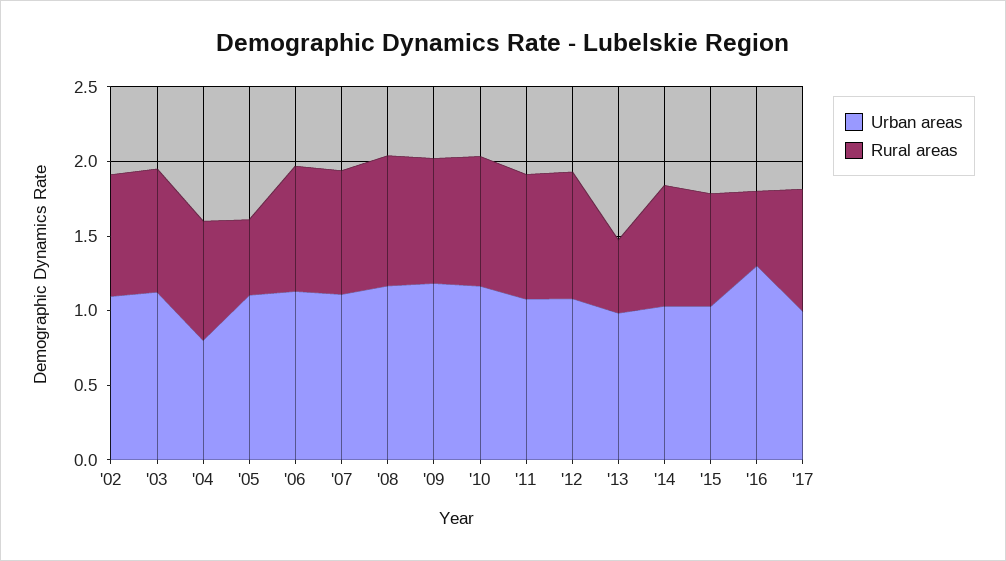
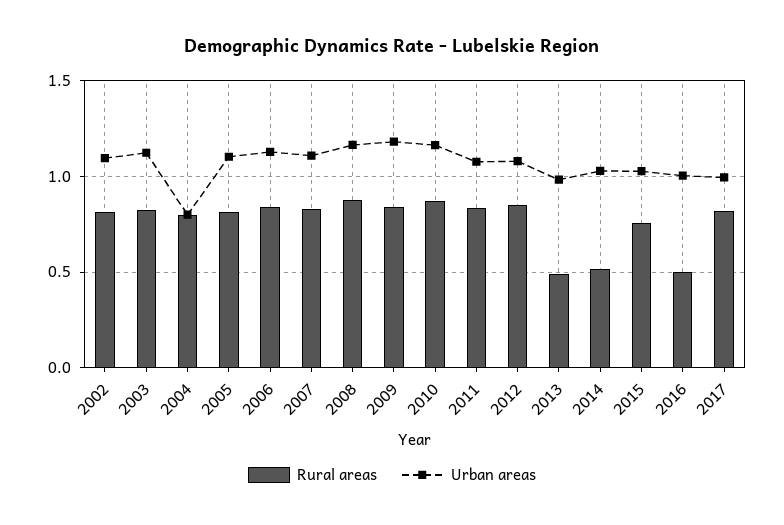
  {
    "Urban areas": {
      "'02": 1.1,
      "'03": 1.1,
      "'04": 0.8,
      "'05": 1.1,
      "'06": 1.15,
      "'07": 1.1,
      "'08": 1.15,
      "'09": 1.2,
      "'10": 1.15,
      "'11": 1.1,
      "'12": 1.1,
      "'13": 1,
      "'14": 1.05,
      "'15": 1.05,
-     "'16": 1.3,
+     "'16": 1,
      "'17": 1
    },
    "Rural areas": {
      "'02": 0.8,
      "'03": 0.85,
      "'04": 0.8,
-     "'05": 0.5,
+     "'05": 0.8,
      "'06": 0.85,
      "'07": 0.85,
      "'08": 0.9,
      "'09": 0.85,
      "'10": 0.85,
      "'11": 0.85,
      "'12": 0.85,
      "'13": 0.5,
-     "'14": 0.8,
+     "'14": 0.5,
      "'15": 0.75,
      "'16": 0.5,
      "'17": 0.8
    }
  }

